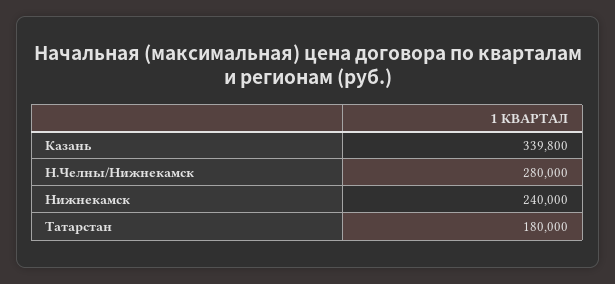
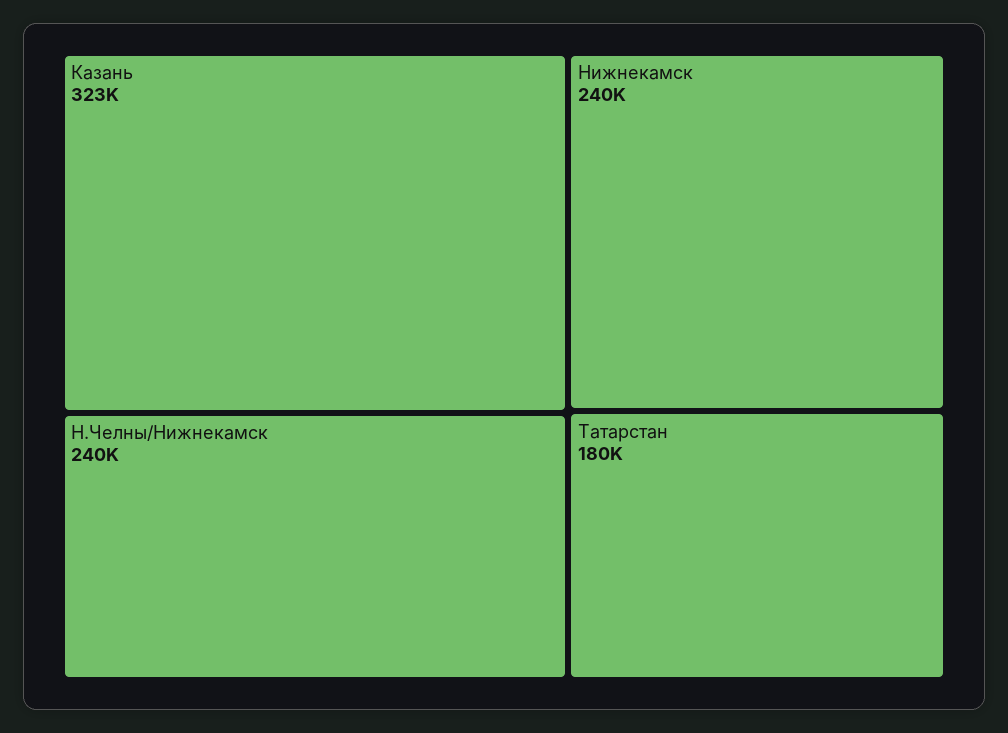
  {
-   "Казань": 339800,
+   "Казань": 323000,
-   "Н.Челны/Нижнекамск": 280000,
+   "Н.Челны/Нижнекамск": 240000,
    "Нижнекамск": 240000,
    "Татарстан": 180000
  }

